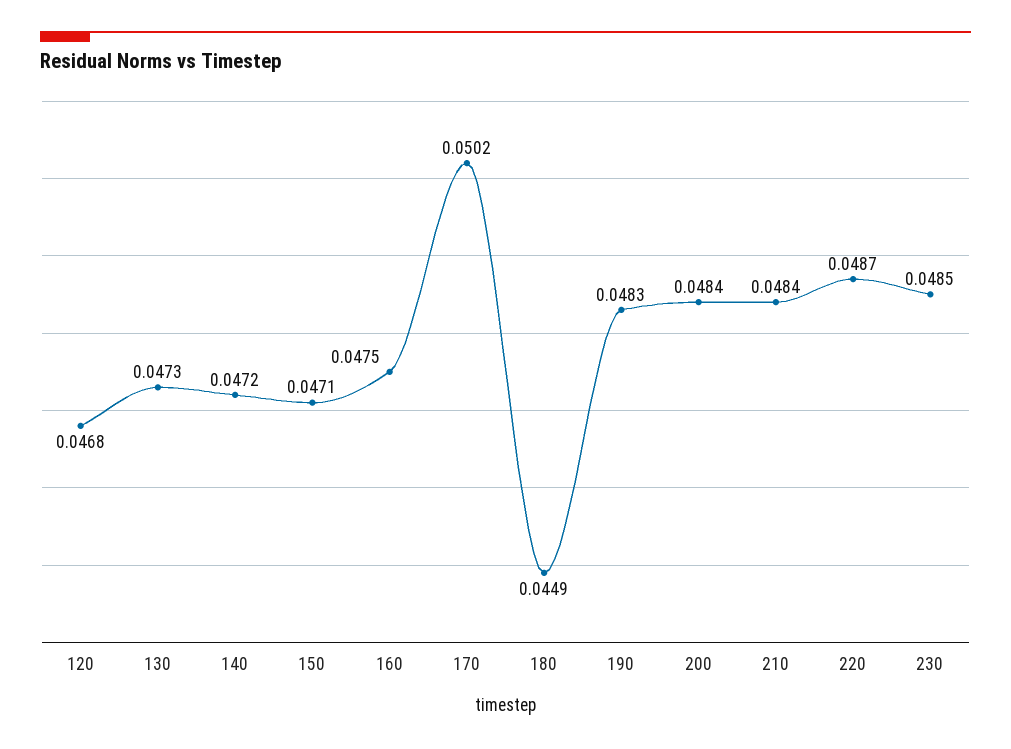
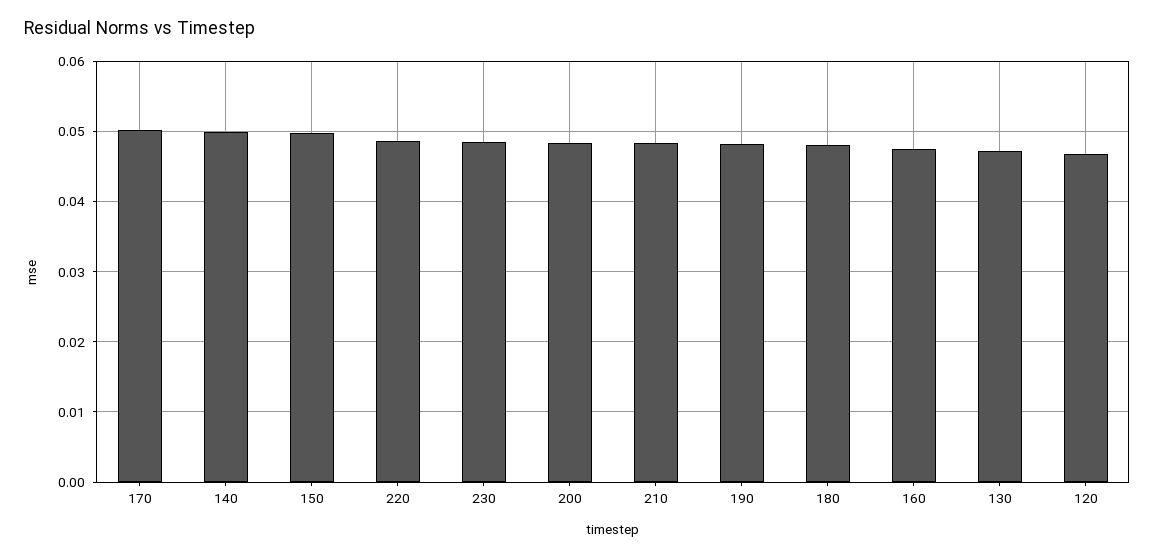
  {
    "120": 0.0468,
    "130": 0.0473,
-   "140": 0.0472,
+   "140": 0.05,
-   "150": 0.0471,
+   "150": 0.05,
    "160": 0.0475,
    "170": 0.0502,
-   "180": 0.0449,
+   "180": 0.048,
    "190": 0.0483,
    "200": 0.0484,
    "210": 0.0484,
    "220": 0.0487,
    "230": 0.0485
  }

